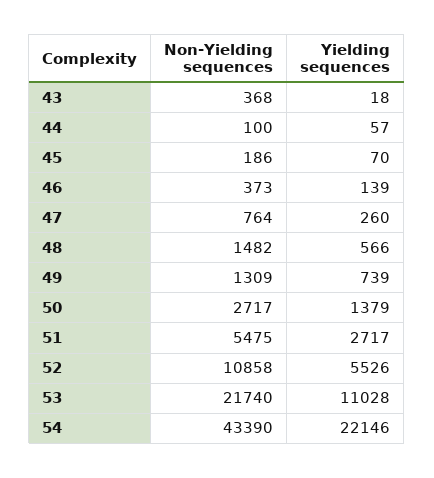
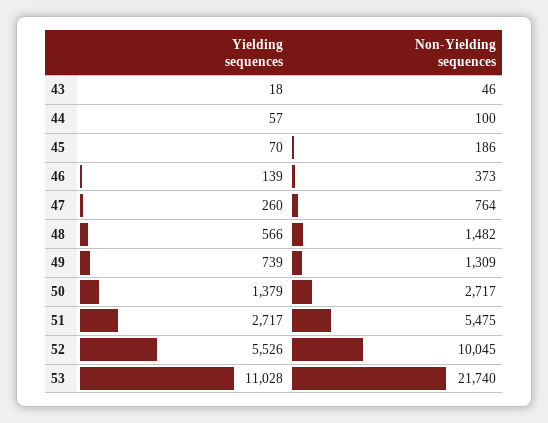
  {
    "Non-Yielding sequences": {
-     "43": 368,
+     "43": 46,
      "44": 100,
      "45": 186,
      "46": 373,
      "47": 764,
      "48": 1482,
      "49": 1309,
      "50": 2717,
      "51": 5475,
-     "52": 10858,
+     "52": 10045,
-     "53": 21740,
+     "53": 21740
-     "54": 43390
    },
    "Yielding sequences": {
      "43": 18,
      "44": 57,
      "45": 70,
      "46": 139,
      "47": 260,
      "48": 566,
      "49": 739,
      "50": 1379,
      "51": 2717,
      "52": 5526,
-     "53": 11028,
+     "53": 11028
-     "54": 22146
    }
  }

